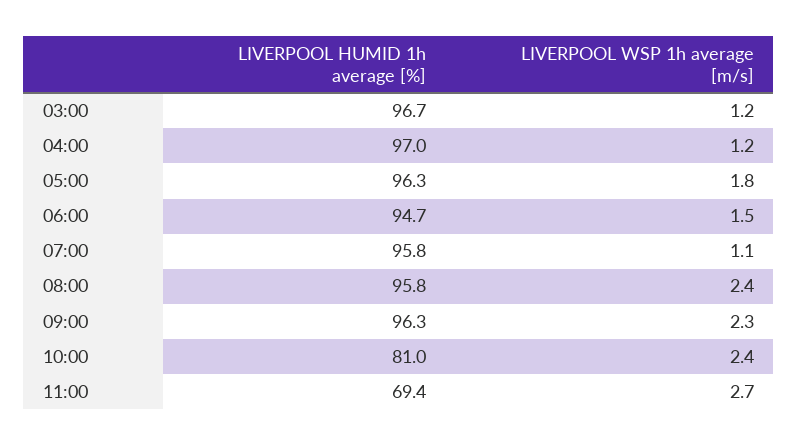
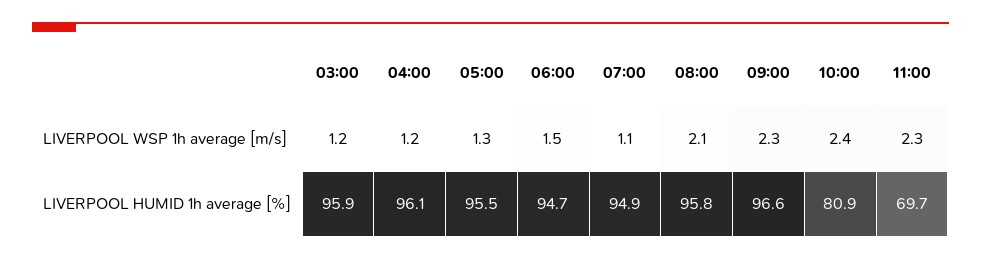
  {
    "LIVERPOOL HUMID 1h average [%]": {
-     "03:00": 96.7,
+     "03:00": 95.9,
-     "04:00": 97,
+     "04:00": 96.1,
-     "05:00": 96.3,
+     "05:00": 95.5,
      "06:00": 94.7,
-     "07:00": 95.8,
+     "07:00": 94.9,
      "08:00": 95.8,
-     "09:00": 96.3,
+     "09:00": 96.6,
-     "10:00": 81,
+     "10:00": 80.9,
-     "11:00": 69.4
+     "11:00": 69.7
    },
    "LIVERPOOL WSP 1h average [m/s]": {
      "03:00": 1.2,
      "04:00": 1.2,
-     "05:00": 1.8,
+     "05:00": 1.3,
      "06:00": 1.5,
      "07:00": 1.1,
-     "08:00": 2.4,
+     "08:00": 2.1,
      "09:00": 2.3,
      "10:00": 2.4,
-     "11:00": 2.7
+     "11:00": 2.3
    }
  }

